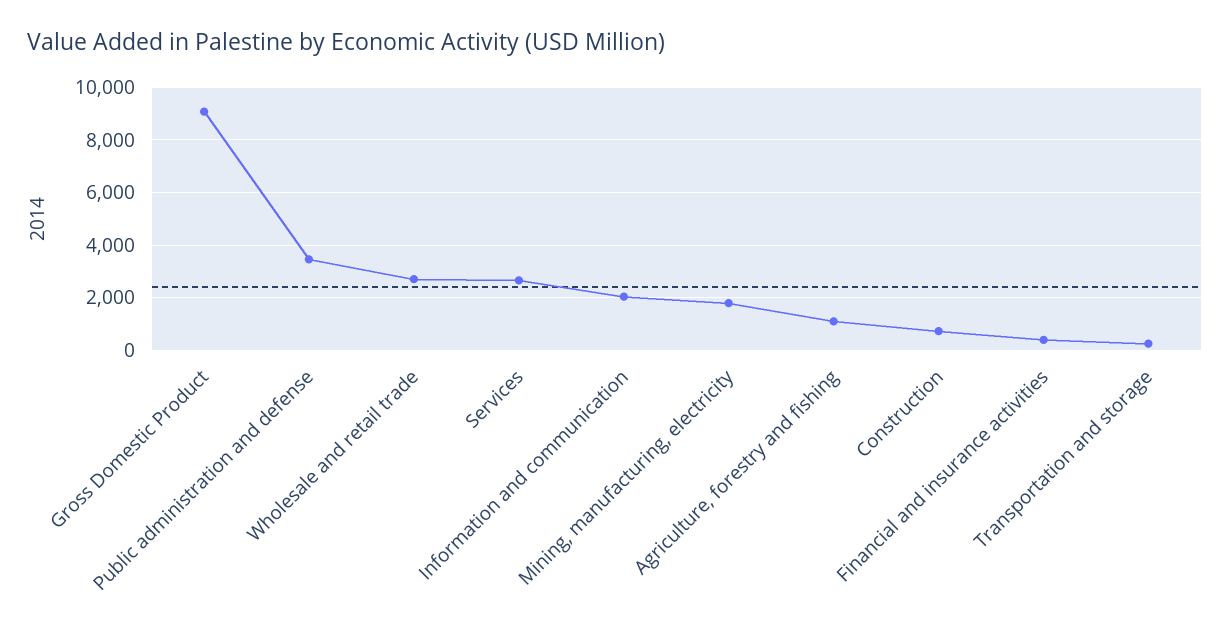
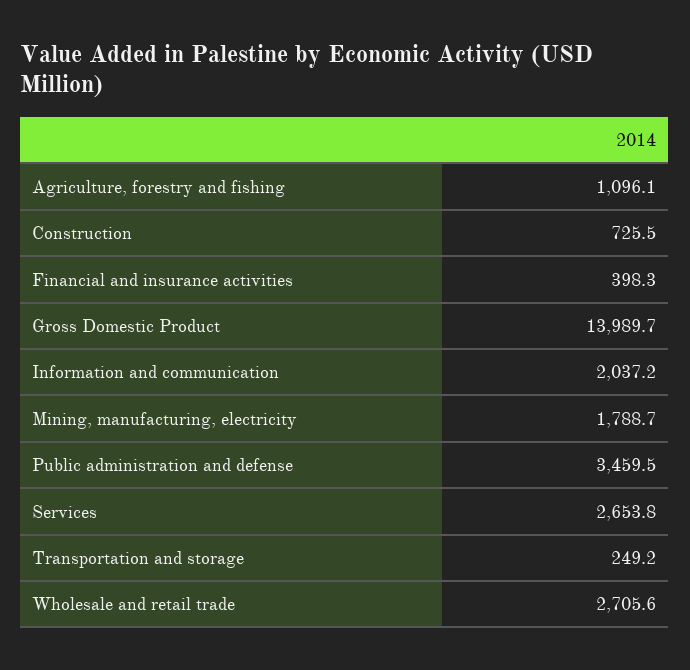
  {
-   "Gross Domestic Product": 9000,
+   "Gross Domestic Product": 13989.7,
    "Public administration and defense": 3459.5,
    "Wholesale and retail trade": 2705.6,
    "Services": 2653.8,
    "Information and communication": 2037.2,
    "Mining, manufacturing, electricity": 1788.7,
    "Agriculture, forestry and fishing": 1096.1,
    "Construction": 725.5,
    "Financial and insurance activities": 398.3,
    "Transportation and storage": 249.2
  }

